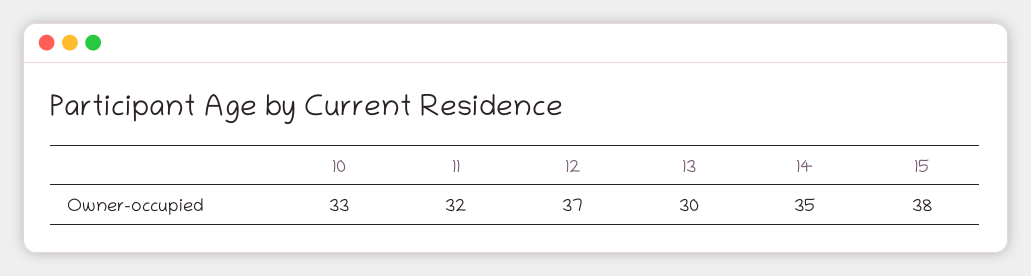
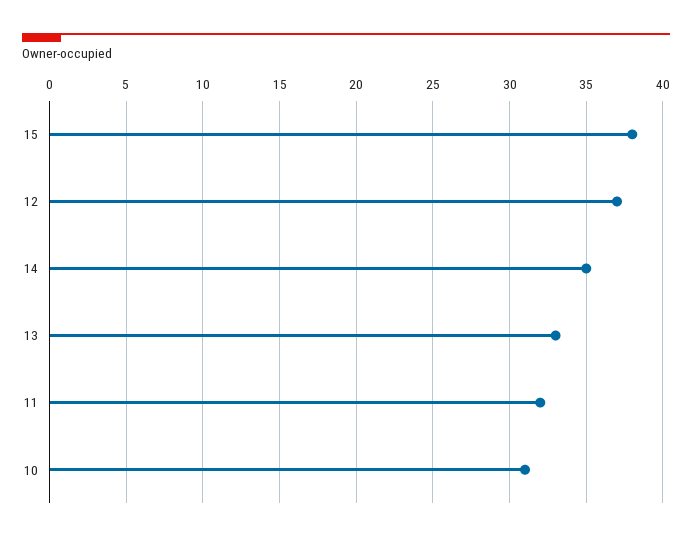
  {
-   "10": 33,
+   "10": 31,
    "11": 32,
    "12": 37,
-   "13": 30,
+   "13": 33,
    "14": 35,
    "15": 38
  }

